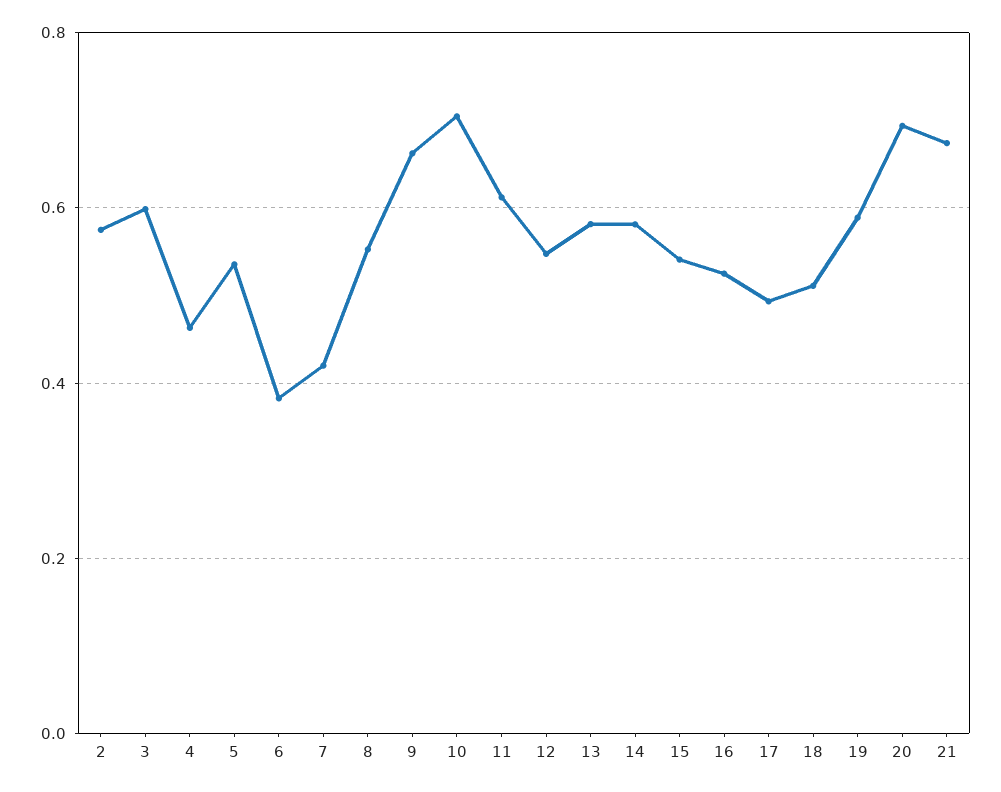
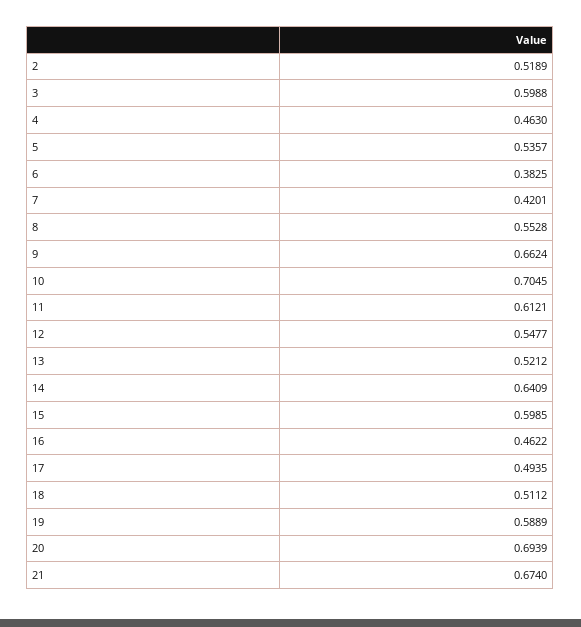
  {
-   "2": 0.58,
+   "2": 0.5189,
    "3": 0.5988,
    "4": 0.463,
    "5": 0.5357,
    "6": 0.3825,
    "7": 0.4201,
    "8": 0.5528,
    "9": 0.6624,
    "10": 0.7045,
    "11": 0.6121,
    "12": 0.5477,
-   "13": 0.58,
+   "13": 0.5212,
-   "14": 0.58,
+   "14": 0.6409,
-   "15": 0.54,
+   "15": 0.5985,
-   "16": 0.52,
+   "16": 0.4622,
    "17": 0.4935,
    "18": 0.5112,
    "19": 0.5889,
    "20": 0.6939,
    "21": 0.674
  }

